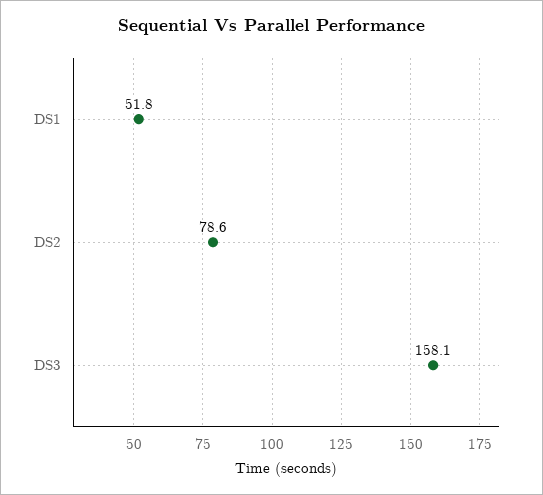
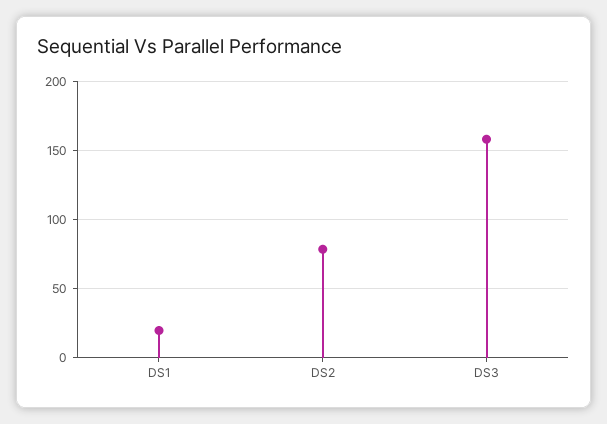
  {
-   "DS1": 51.8,
+   "DS1": 20,
    "DS2": 78.6,
    "DS3": 158.1
  }

